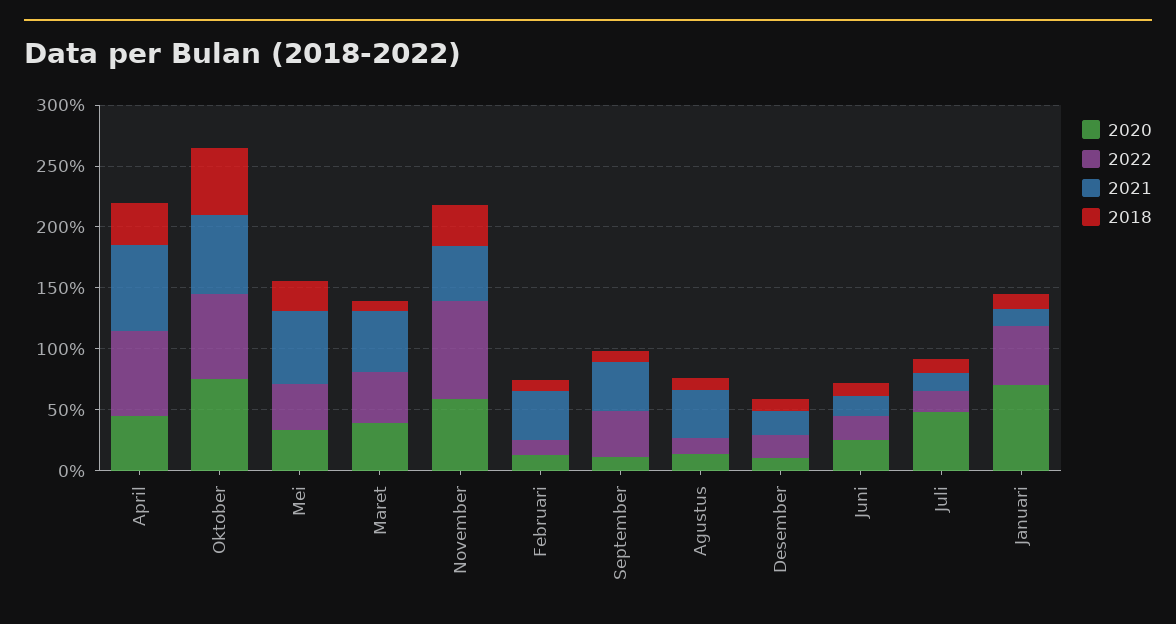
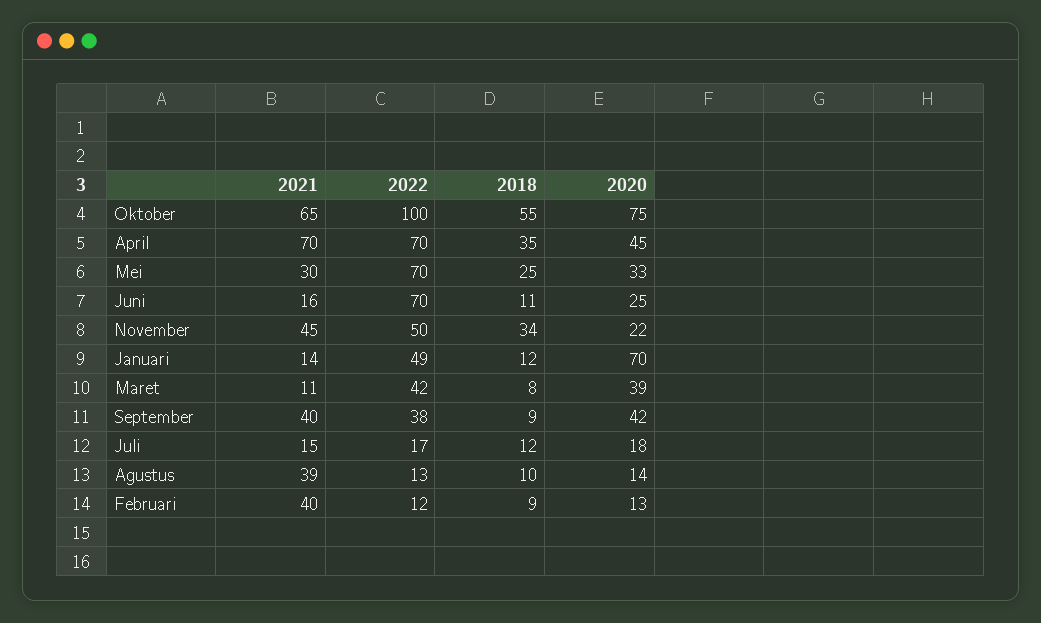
  {
    "2020": {
      "April": 45,
      "Oktober": 75,
      "Mei": 33,
      "Maret": 39,
-     "November": 60,
+     "November": 22,
      "Februari": 13,
-     "September": 10,
+     "September": 42,
      "Agustus": 14,
-     "Desember": 10,
      "Juni": 25,
-     "Juli": 50,
+     "Juli": 18,
      "Januari": 70
    },
    "2022": {
      "April": 70,
-     "Oktober": 70,
+     "Oktober": 100,
-     "Mei": 40,
+     "Mei": 70,
      "Maret": 42,
-     "November": 80,
+     "November": 50,
      "Februari": 12,
      "September": 38,
      "Agustus": 13,
-     "Desember": 20,
-     "Juni": 20,
+     "Juni": 70,
      "Juli": 17,
      "Januari": 49
    },
    "2021": {
      "April": 70,
      "Oktober": 65,
-     "Mei": 60,
+     "Mei": 30,
-     "Maret": 50,
+     "Maret": 11,
      "November": 45,
      "Februari": 40,
      "September": 40,
      "Agustus": 39,
-     "Desember": 20,
      "Juni": 16,
      "Juli": 15,
      "Januari": 14
    },
    "2018": {
      "April": 35,
      "Oktober": 55,
      "Mei": 25,
      "Maret": 8,
      "November": 34,
      "Februari": 9,
      "September": 9,
      "Agustus": 10,
-     "Desember": 10,
      "Juni": 11,
      "Juli": 12,
      "Januari": 12
    }
  }

